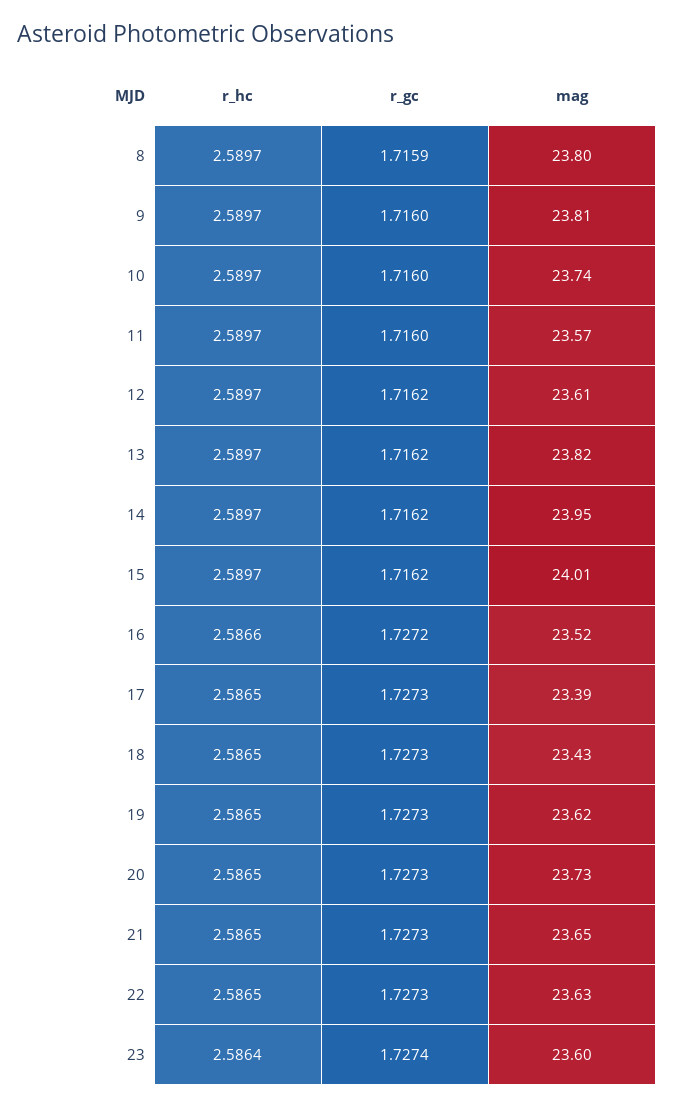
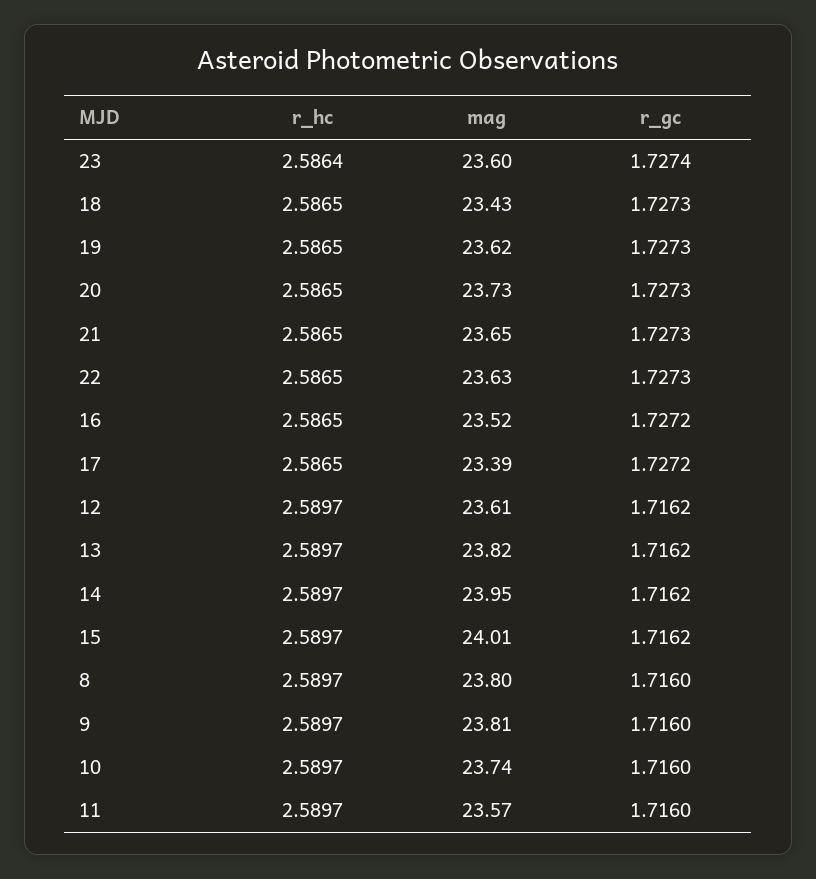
  {
    "r_hc": {
      "8": 2.5897,
      "9": 2.5897,
      "10": 2.5897,
      "11": 2.5897,
      "12": 2.5897,
      "13": 2.5897,
      "14": 2.5897,
      "15": 2.5897,
-     "16": 2.5866,
+     "16": 2.5865,
      "17": 2.5865,
      "18": 2.5865,
      "19": 2.5865,
      "20": 2.5865,
      "21": 2.5865,
      "22": 2.5865,
      "23": 2.5864
    },
    "r_gc": {
-     "8": 1.7159,
+     "8": 1.716,
      "9": 1.716,
      "10": 1.716,
      "11": 1.716,
      "12": 1.7162,
      "13": 1.7162,
      "14": 1.7162,
      "15": 1.7162,
      "16": 1.7272,
-     "17": 1.7273,
+     "17": 1.7272,
      "18": 1.7273,
      "19": 1.7273,
      "20": 1.7273,
      "21": 1.7273,
      "22": 1.7273,
      "23": 1.7274
    },
    "mag": {
      "8": 23.8,
      "9": 23.81,
      "10": 23.74,
      "11": 23.57,
      "12": 23.61,
      "13": 23.82,
      "14": 23.95,
      "15": 24.01,
      "16": 23.52,
      "17": 23.39,
      "18": 23.43,
      "19": 23.62,
      "20": 23.73,
      "21": 23.65,
      "22": 23.63,
      "23": 23.6
    }
  }

